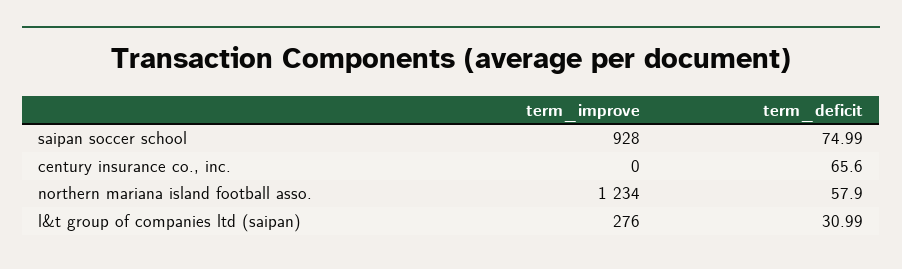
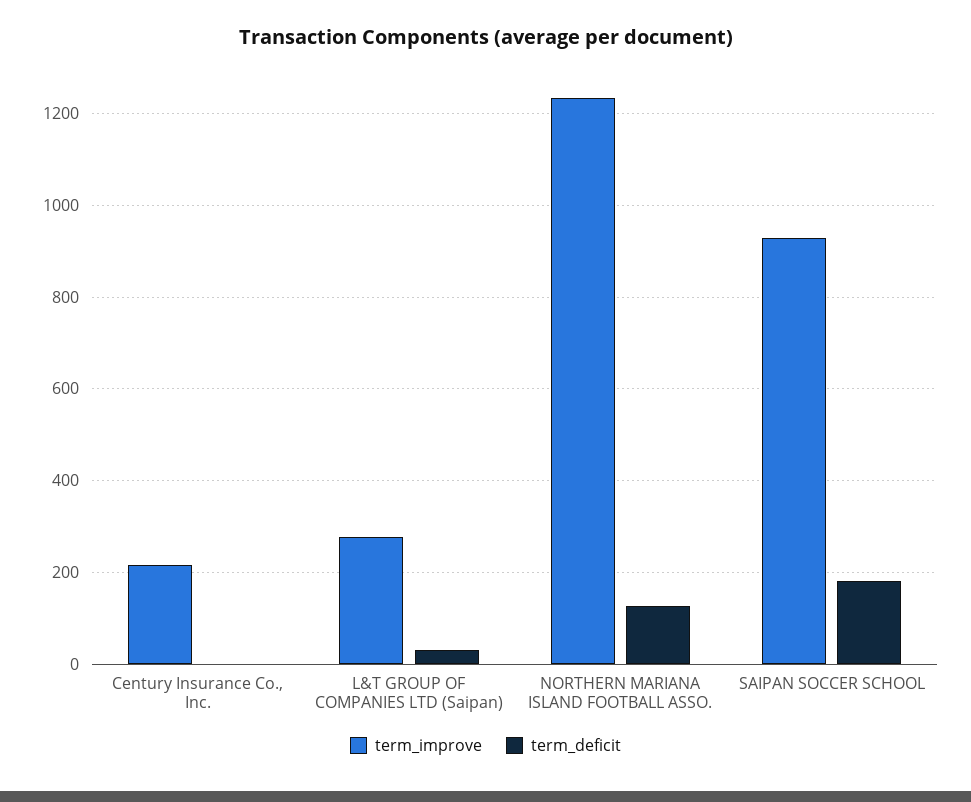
  {
    "term_improve": {
      "saipan soccer school": 928,
-     "century insurance co., inc.": 0,
+     "century insurance co., inc.": 220,
      "northern mariana island football asso.": 1234,
      "l&t group of companies ltd (saipan)": 276
    },
    "term_deficit": {
-     "saipan soccer school": 74.99,
+     "saipan soccer school": 180,
-     "century insurance co., inc.": 65.6,
+     "century insurance co., inc.": 0,
-     "northern mariana island football asso.": 57.9,
+     "northern mariana island football asso.": 120,
      "l&t group of companies ltd (saipan)": 30.99
    }
  }

